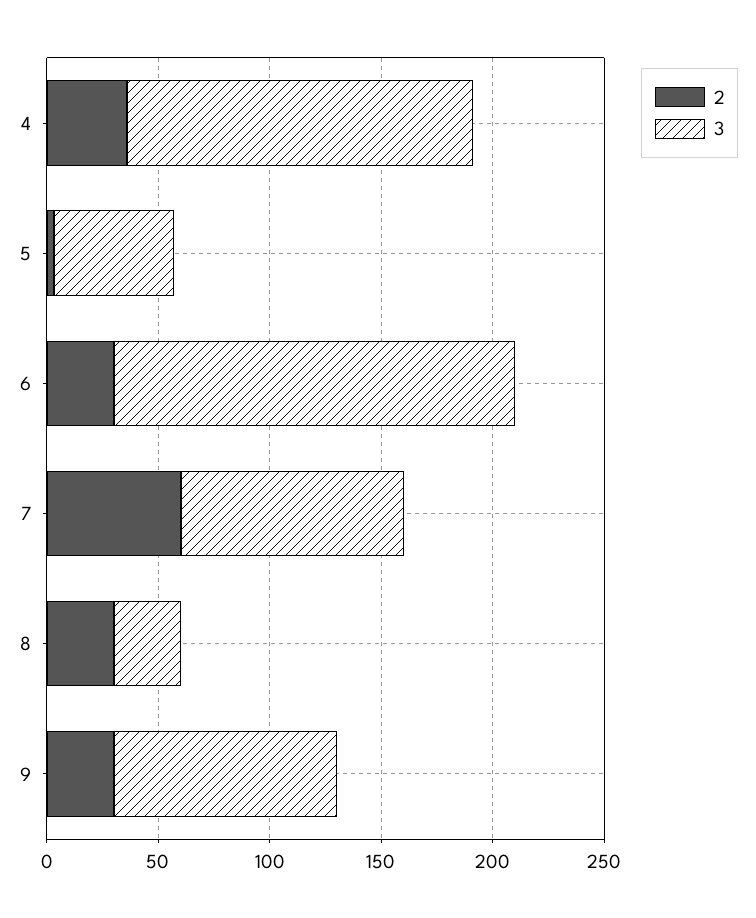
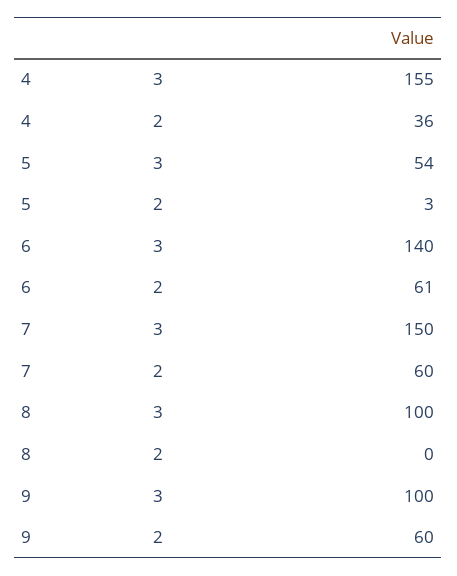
  {
    "2": {
      "4": 36,
      "5": 3,
-     "6": 30,
+     "6": 61,
      "7": 60,
-     "8": 30,
+     "8": 0,
-     "9": 30
+     "9": 60
    },
    "3": {
      "4": 155,
      "5": 54,
-     "6": 180,
+     "6": 140,
-     "7": 100,
+     "7": 150,
-     "8": 30,
+     "8": 100,
      "9": 100
    }
  }

